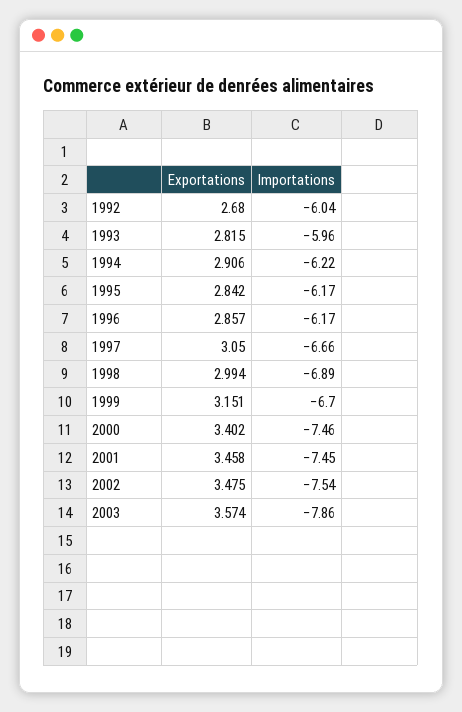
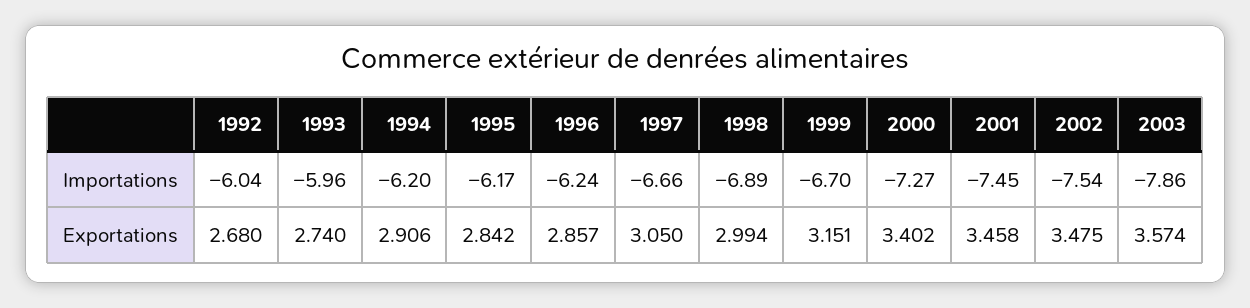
  {
    "Exportations": {
      "1992": 2.68,
-     "1993": 2.815,
+     "1993": 2.74,
      "1994": 2.906,
      "1995": 2.842,
      "1996": 2.857,
      "1997": 3.05,
      "1998": 2.994,
      "1999": 3.151,
      "2000": 3.402,
      "2001": 3.458,
      "2002": 3.475,
      "2003": 3.574
    },
    "Importations": {
      "1992": -6.04,
      "1993": -5.96,
-     "1994": -6.22,
+     "1994": -6.2,
      "1995": -6.17,
-     "1996": -6.17,
+     "1996": -6.24,
      "1997": -6.66,
      "1998": -6.89,
      "1999": -6.7,
-     "2000": -7.46,
+     "2000": -7.27,
      "2001": -7.45,
      "2002": -7.54,
      "2003": -7.86
    }
  }

